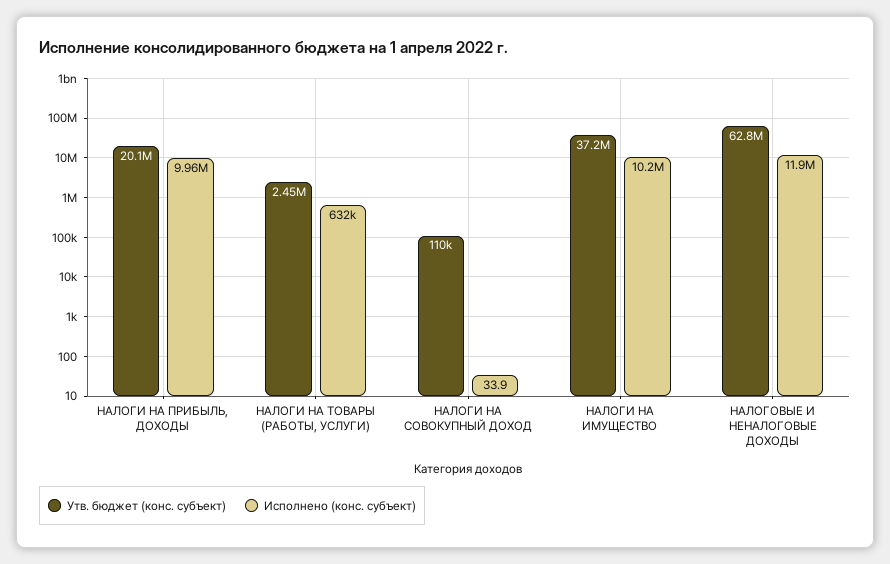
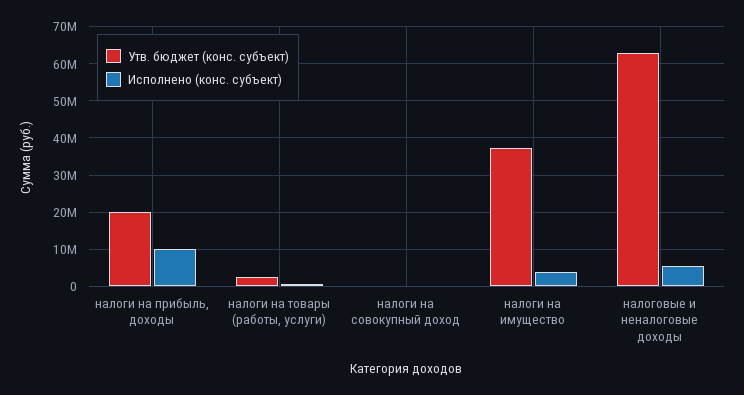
  {
    "Утв. бюджет (конс. субъект)": {
      "НАЛОГИ НА ПРИБЫЛЬ, ДОХОДЫ": 20100000,
      "НАЛОГИ НА ТОВАРЫ (РАБОТЫ, УСЛУГИ)": 2450000,
      "НАЛОГИ НА СОВОКУПНЫЙ ДОХОД": 110000,
      "НАЛОГИ НА ИМУЩЕСТВО": 37200000,
      "НАЛОГОВЫЕ И НЕНАЛОГОВЫЕ ДОХОДЫ": 62800000
    },
    "Исполнено (конс. субъект)": {
      "НАЛОГИ НА ПРИБЫЛЬ, ДОХОДЫ": 9960000,
      "НАЛОГИ НА ТОВАРЫ (РАБОТЫ, УСЛУГИ)": 632000,
      "НАЛОГИ НА СОВОКУПНЫЙ ДОХОД": 33.9,
-     "НАЛОГИ НА ИМУЩЕСТВО": 10200000,
+     "НАЛОГИ НА ИМУЩЕСТВО": 4000000,
-     "НАЛОГОВЫЕ И НЕНАЛОГОВЫЕ ДОХОДЫ": 11900000
+     "НАЛОГОВЫЕ И НЕНАЛОГОВЫЕ ДОХОДЫ": 6000000
    }
  }

